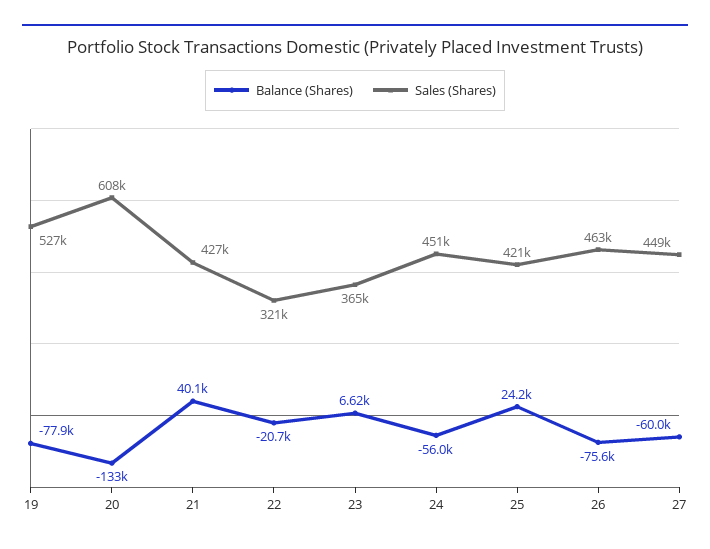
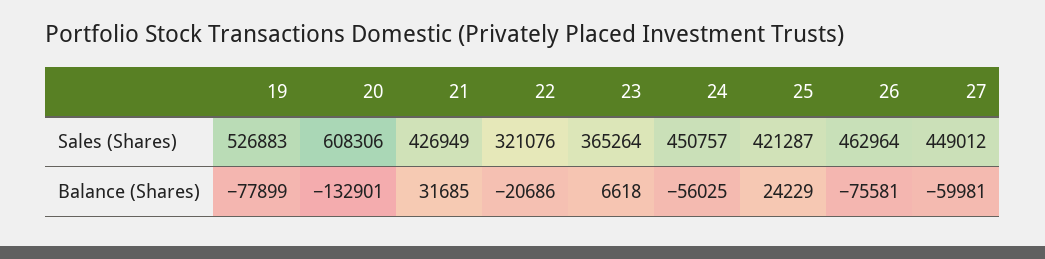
  {
    "Balance (Shares)": {
      "19": -77899,
      "20": -132901,
-     "21": 40100,
+     "21": 31685,
      "22": -20686,
      "23": 6618,
      "24": -56025,
      "25": 24229,
      "26": -75581,
      "27": -59981
    },
    "Sales (Shares)": {
      "19": 526883,
      "20": 608306,
      "21": 426949,
      "22": 321076,
      "23": 365264,
      "24": 450757,
      "25": 421287,
      "26": 462964,
      "27": 449012
    }
  }

